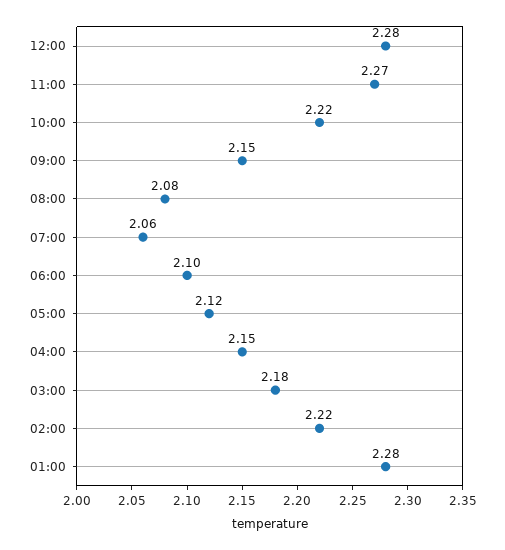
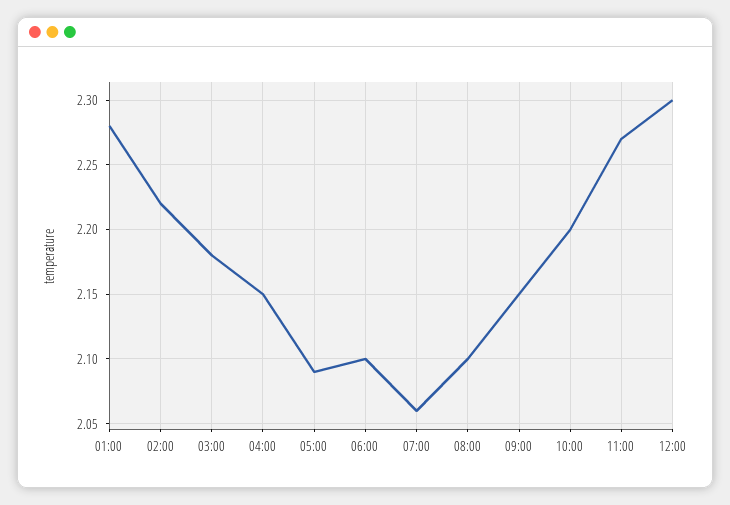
  {
-   "12:00": 2.28,
+   "12:00": 2.3,
    "11:00": 2.27,
-   "10:00": 2.22,
+   "10:00": 2.2,
    "09:00": 2.15,
-   "08:00": 2.08,
+   "08:00": 2.1,
    "07:00": 2.06,
    "06:00": 2.1,
-   "05:00": 2.12,
+   "05:00": 2.09,
    "04:00": 2.15,
    "03:00": 2.18,
    "02:00": 2.22,
    "01:00": 2.28
  }

